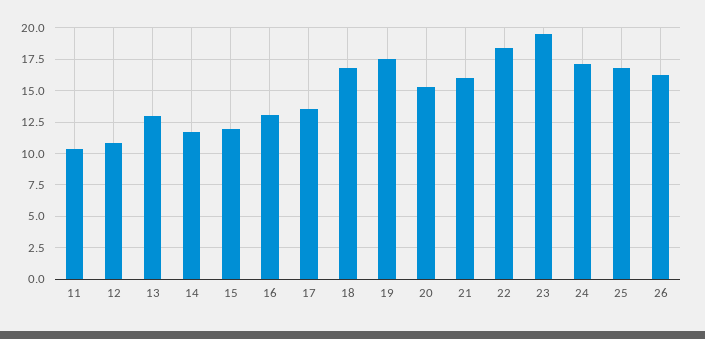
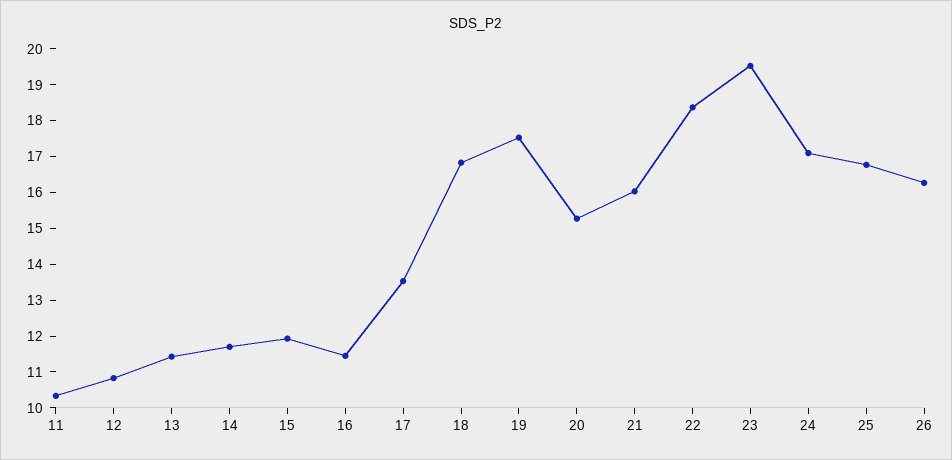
  {
    "11": 10.25,
    "12": 10.75,
-   "13": 13,
+   "13": 11.5,
    "14": 11.75,
    "15": 12,
-   "16": 13,
+   "16": 11.5,
    "17": 13.5,
    "18": 16.75,
    "19": 17.5,
    "20": 15.25,
    "21": 16,
    "22": 18.25,
    "23": 19.5,
    "24": 17,
    "25": 16.75,
    "26": 16.25
  }

